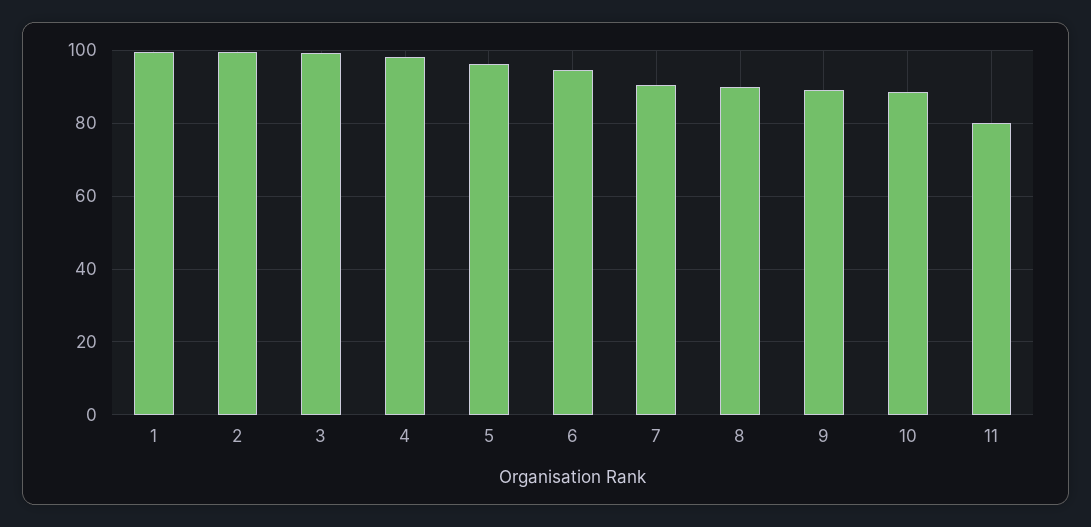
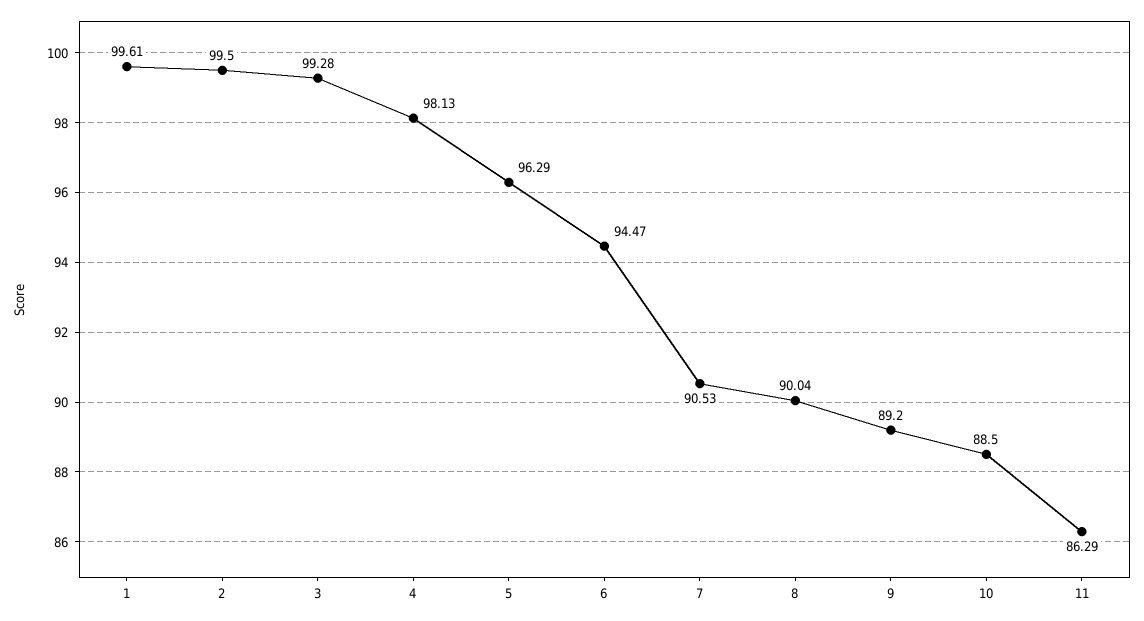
  {
    "1": 99.61,
    "2": 99.5,
    "3": 99.28,
    "4": 98.13,
    "5": 96.29,
    "6": 94.47,
    "7": 90.53,
    "8": 90.04,
    "9": 89.2,
    "10": 88.5,
-   "11": 80
+   "11": 86.29
  }

